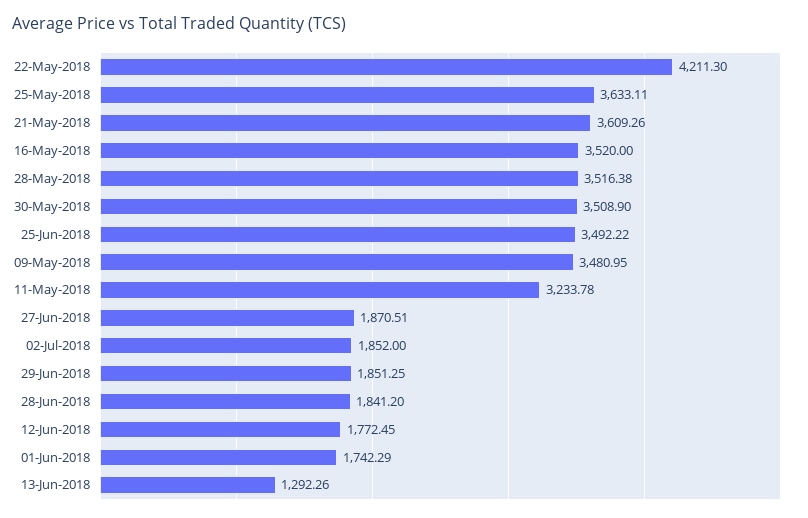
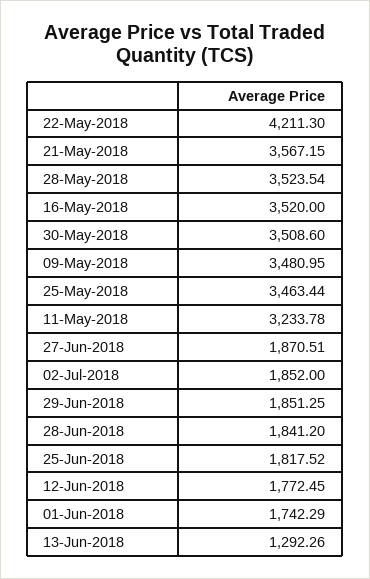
  {
    "22-May-2018": 4211.3,
-   "25-May-2018": 3633.11,
+   "25-May-2018": 3463.44,
-   "21-May-2018": 3609.26,
+   "21-May-2018": 3567.15,
    "16-May-2018": 3520,
-   "28-May-2018": 3516.38,
+   "28-May-2018": 3523.54,
-   "30-May-2018": 3508.9,
+   "30-May-2018": 3508.6,
-   "25-Jun-2018": 3492.22,
+   "25-Jun-2018": 1817.52,
    "09-May-2018": 3480.95,
    "11-May-2018": 3233.78,
    "27-Jun-2018": 1870.51,
    "02-Jul-2018": 1852,
    "29-Jun-2018": 1851.25,
    "28-Jun-2018": 1841.2,
    "12-Jun-2018": 1772.45,
    "01-Jun-2018": 1742.29,
    "13-Jun-2018": 1292.26
  }

